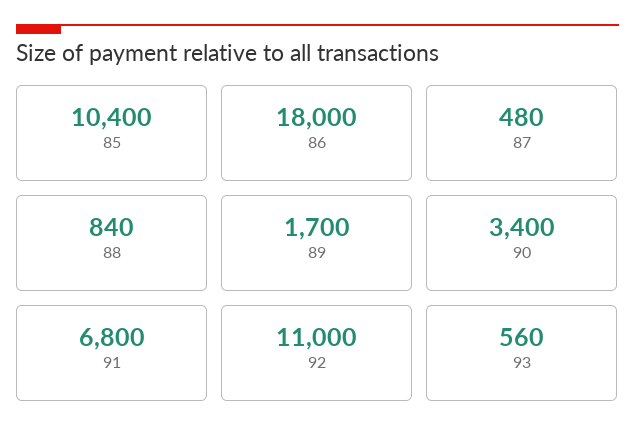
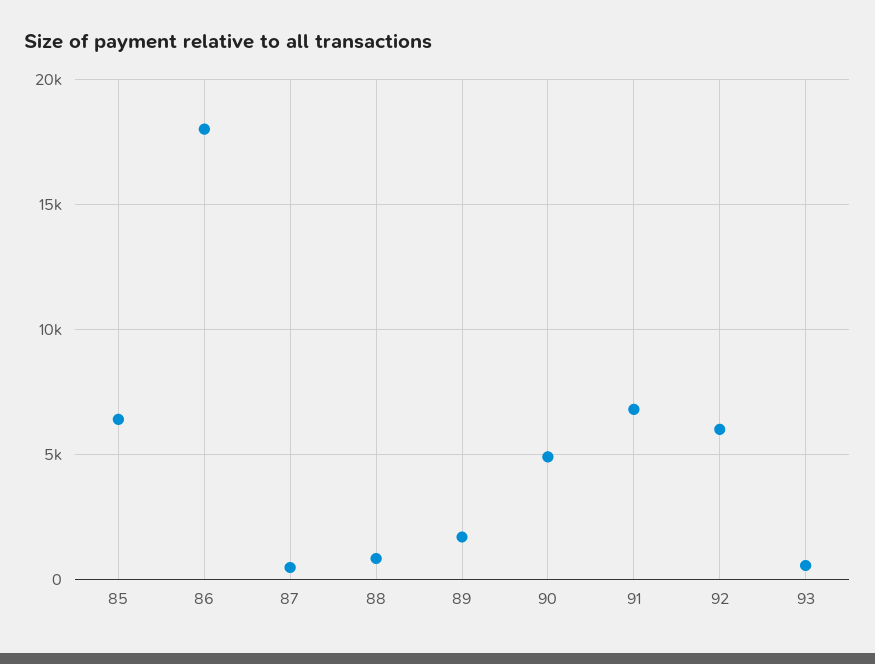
  {
-   "85": 10400,
+   "85": 6500,
    "86": 18000,
    "87": 480,
    "88": 840,
    "89": 1700,
-   "90": 3400,
+   "90": 5000,
    "91": 6800,
-   "92": 11000,
+   "92": 6000,
    "93": 560
  }

